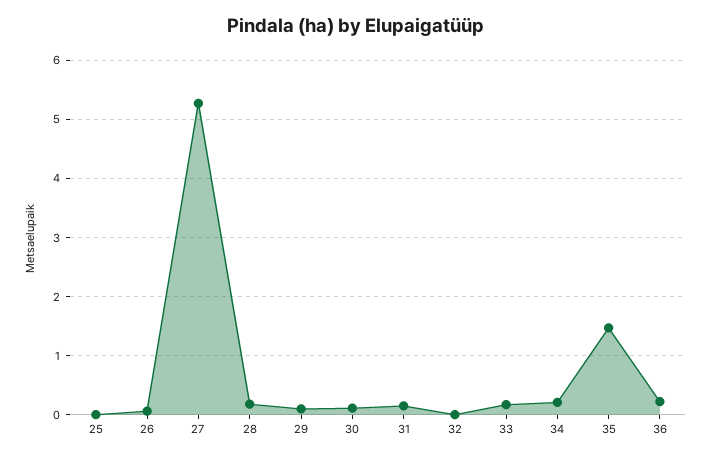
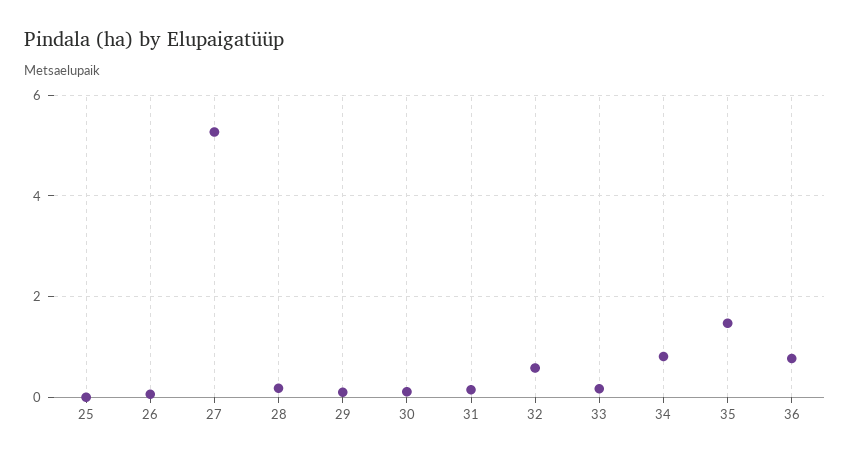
  {
    "25": 0,
    "26": 0,
    "27": 5.2,
    "28": 0.2,
    "29": 0.2,
    "30": 0.2,
    "31": 0.2,
-   "32": 0,
+   "32": 0.6,
    "33": 0.2,
-   "34": 0.2,
+   "34": 0.8,
    "35": 1.4,
-   "36": 0.2
+   "36": 0.8
  }

